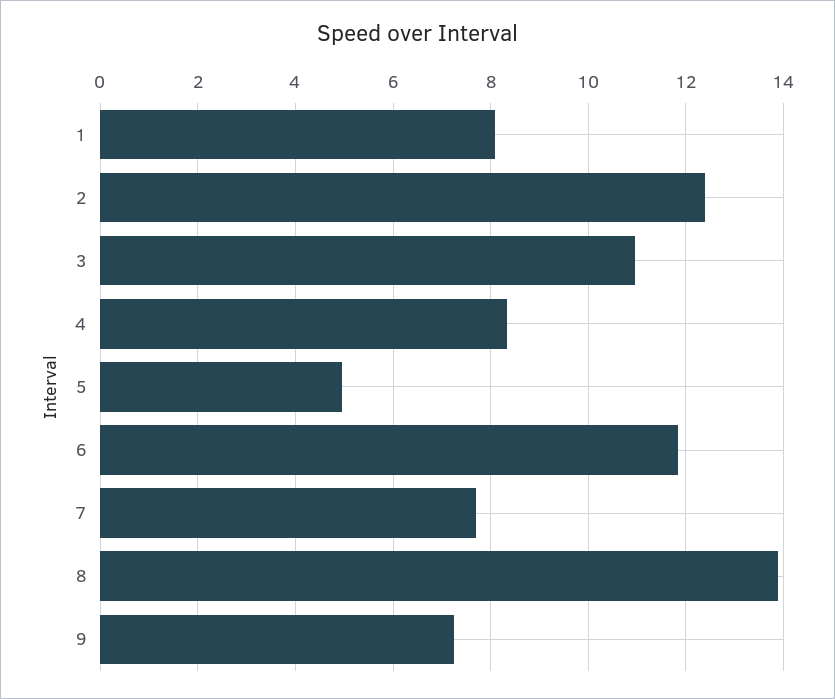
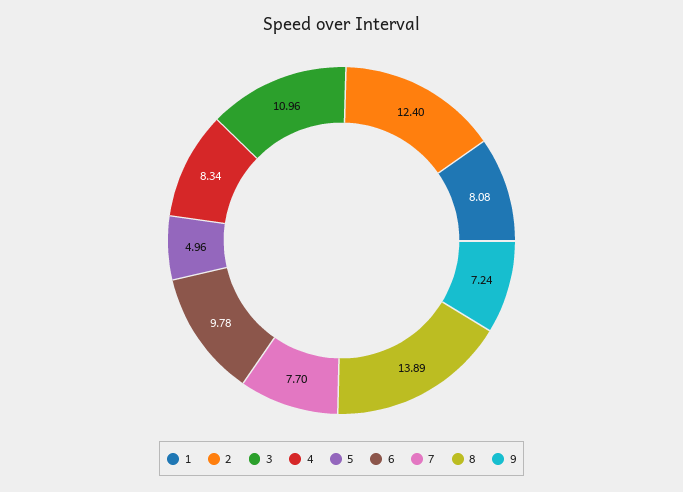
  {
    "1": 8.08,
    "2": 12.4,
    "3": 10.96,
    "4": 8.34,
    "5": 4.96,
-   "6": 11.8,
+   "6": 9.78,
    "7": 7.7,
    "8": 13.89,
    "9": 7.24
  }

